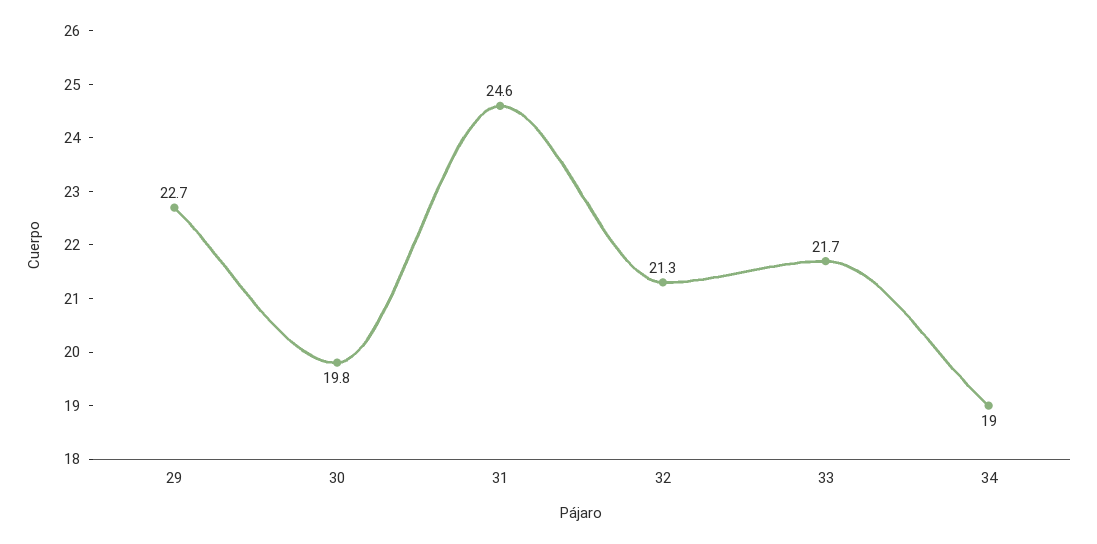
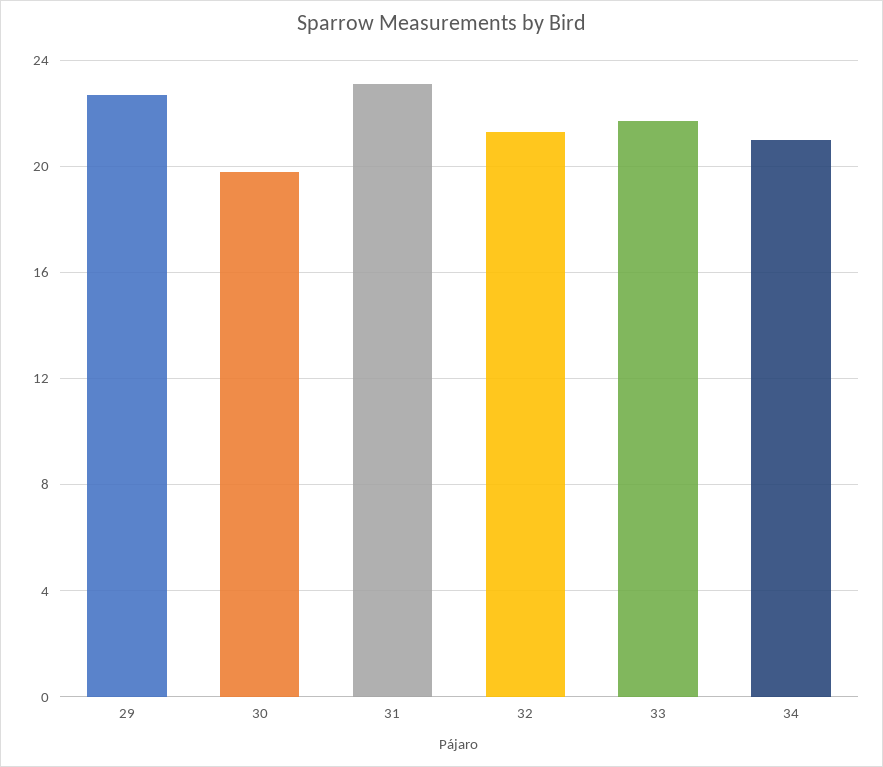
  {
    "29": 22.7,
    "30": 19.8,
-   "31": 24.6,
+   "31": 23,
    "32": 21.3,
    "33": 21.7,
-   "34": 19
+   "34": 21
  }

